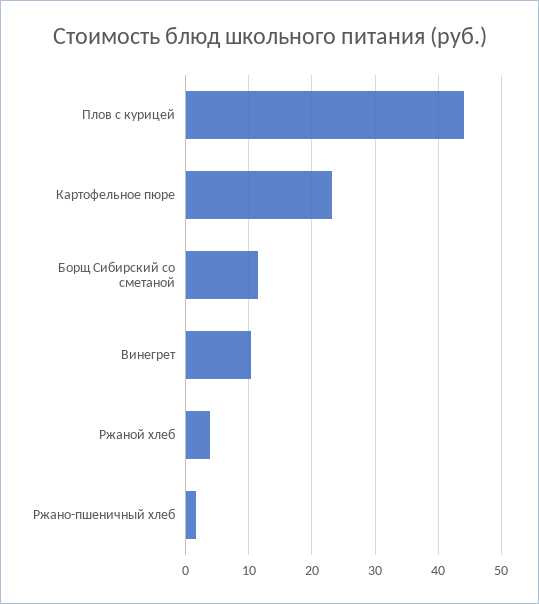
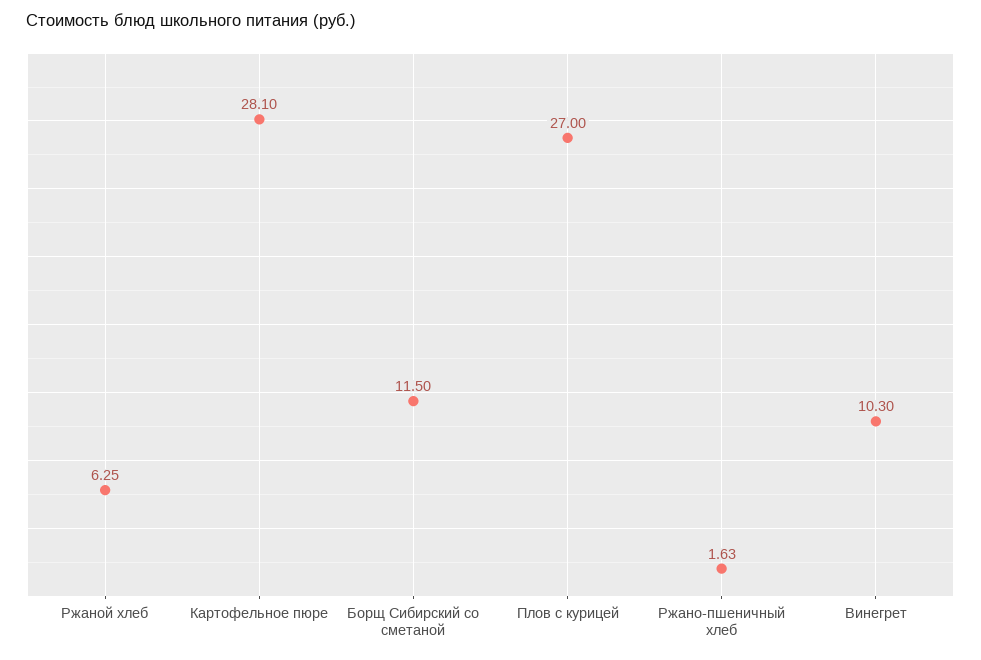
  {
-   "Плов с курицей": 44,
+   "Плов с курицей": 27,
-   "Картофельное пюре": 23,
+   "Картофельное пюре": 28.1,
    "Борщ Сибирский со сметаной": 11.5,
    "Винегрет": 10.3,
-   "Ржаной хлеб": 4,
+   "Ржаной хлеб": 6.25,
    "Ржано-пшеничный хлеб": 1.63
  }

